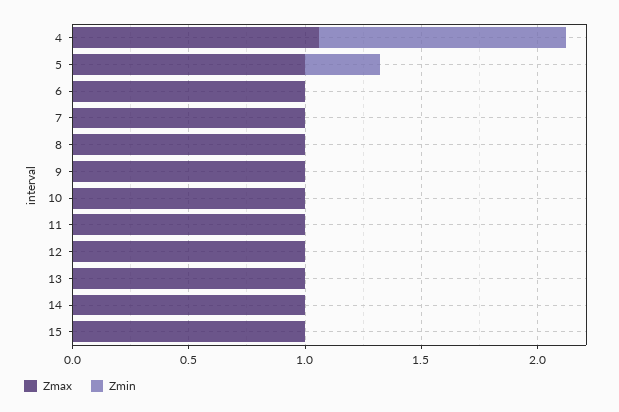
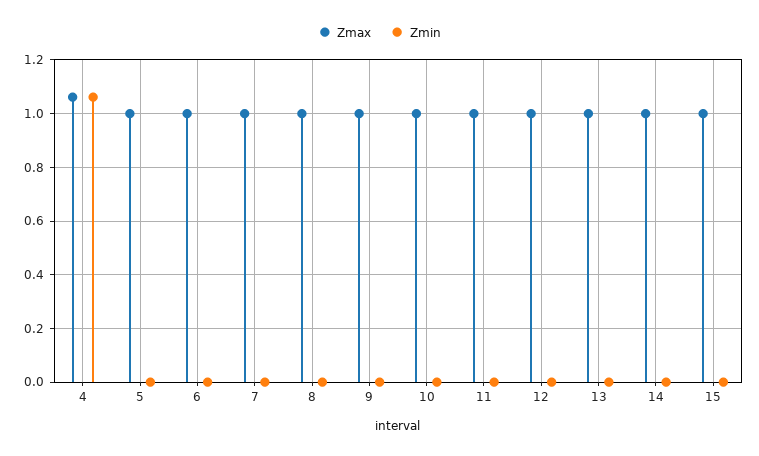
  {
    "Zmax": {
      "4": 1.05,
      "5": 1,
      "6": 1,
      "7": 1,
      "8": 1,
      "9": 1,
      "10": 1,
      "11": 1,
      "12": 1,
      "13": 1,
      "14": 1,
      "15": 1
    },
    "Zmin": {
      "4": 1.05,
-     "5": 0.3,
+     "5": 0,
      "6": 0,
      "7": 0,
      "8": 0,
      "9": 0,
      "10": 0,
      "11": 0,
      "12": 0,
      "13": 0,
      "14": 0,
      "15": 0
    }
  }

